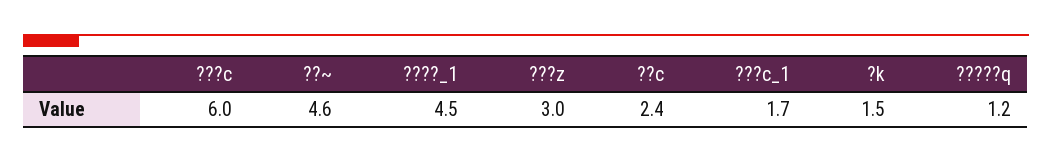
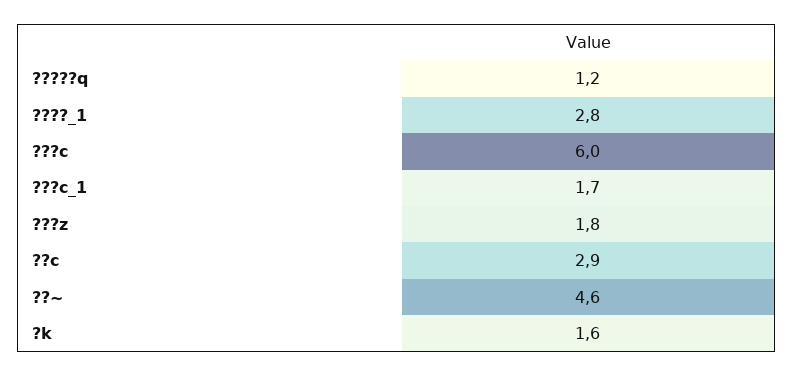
  {
    "???c": 6,
    "??~": 4.6,
-   "????_1": 4.5,
+   "????_1": 2.8,
-   "???z": 3,
+   "???z": 1.8,
-   "??c": 2.4,
+   "??c": 2.9,
    "???c_1": 1.7,
-   "?k": 1.5,
+   "?k": 1.6,
    "?????q": 1.2
  }

